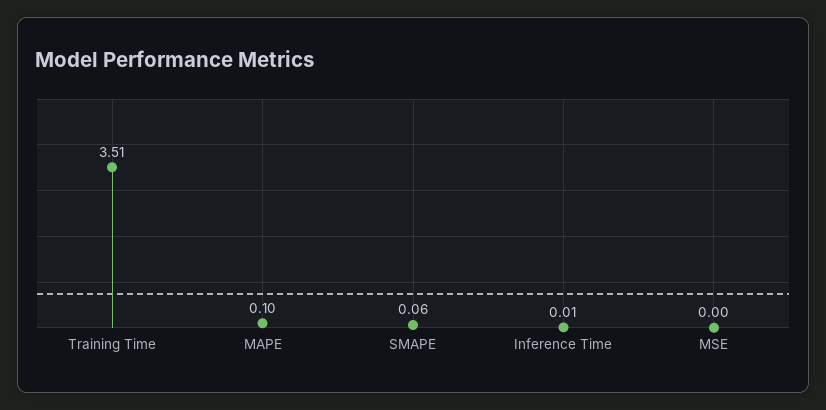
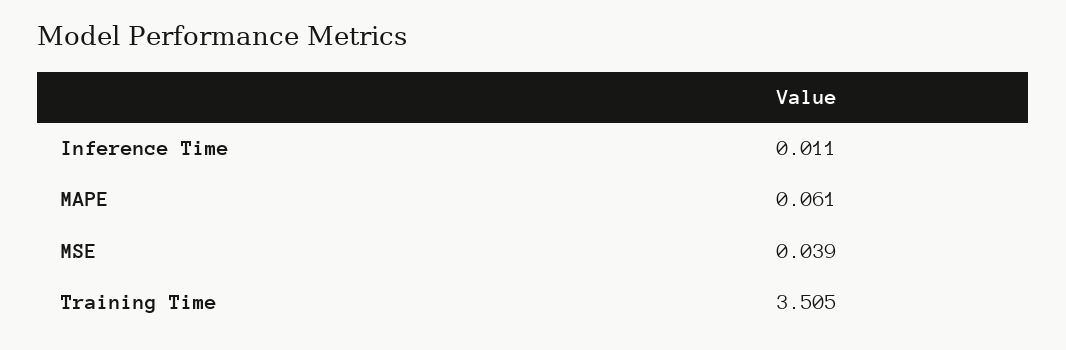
  {
    "Training Time": 3.505,
-   "MAPE": 0.1,
+   "MAPE": 0.061,
-   "SMAPE": 0.06,
    "Inference Time": 0.011,
-   "MSE": 0
+   "MSE": 0.039
  }

